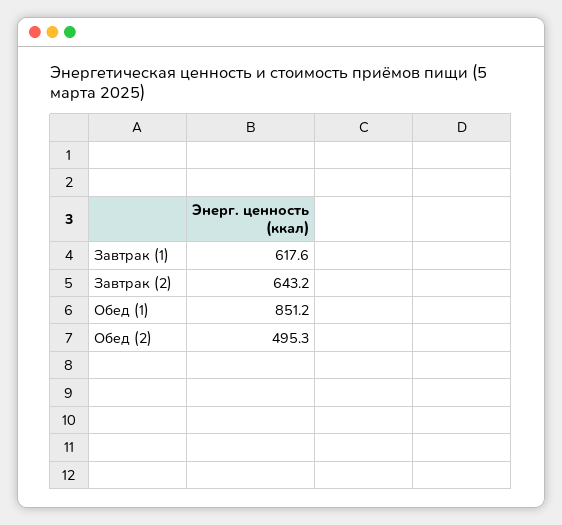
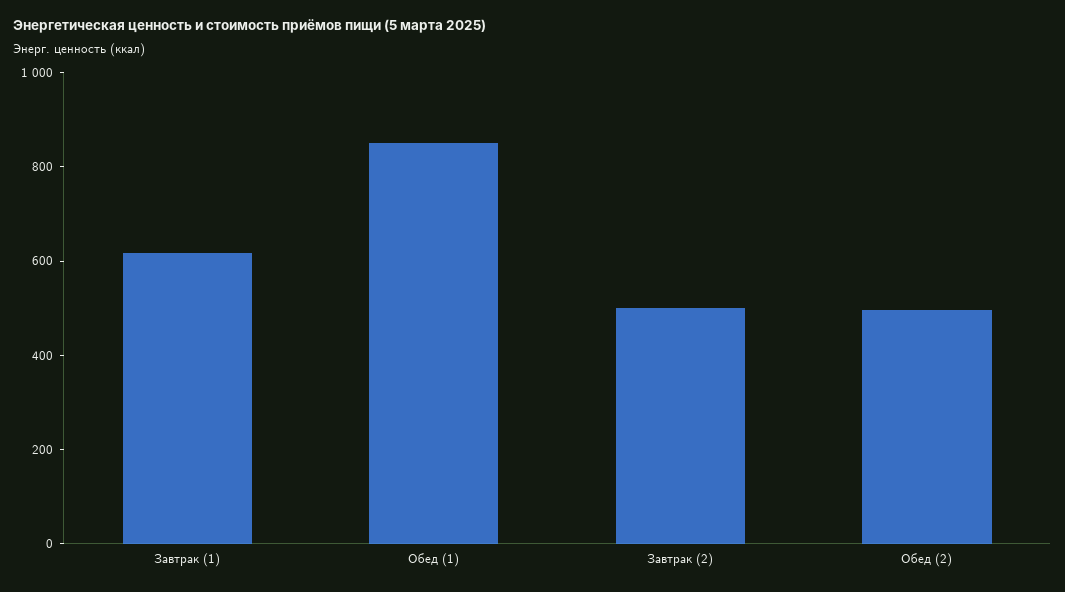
  {
    "Завтрак (1)": 617.6,
-   "Завтрак (2)": 643.2,
+   "Завтрак (2)": 500,
    "Обед (1)": 851.2,
    "Обед (2)": 495.3
  }

